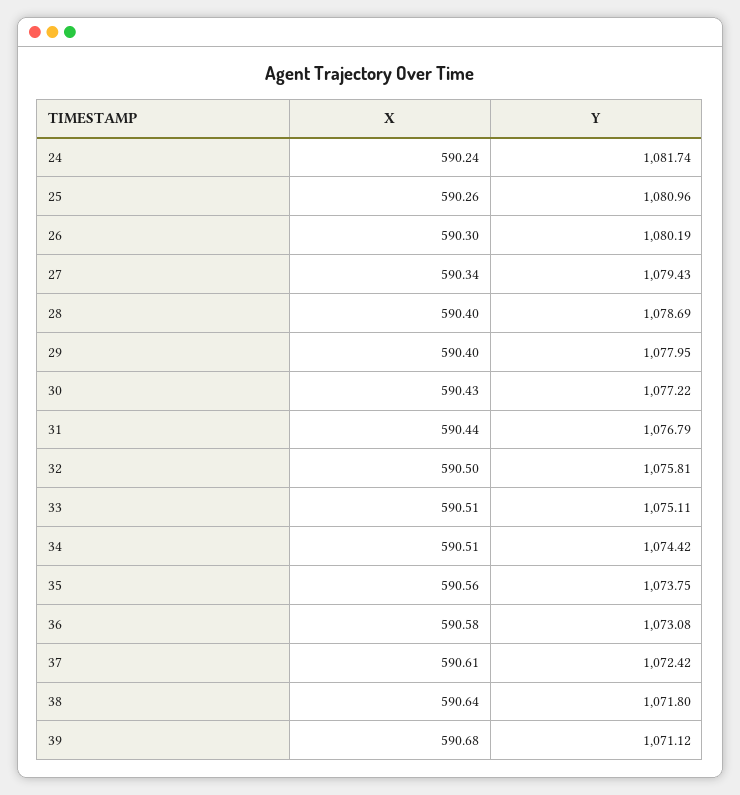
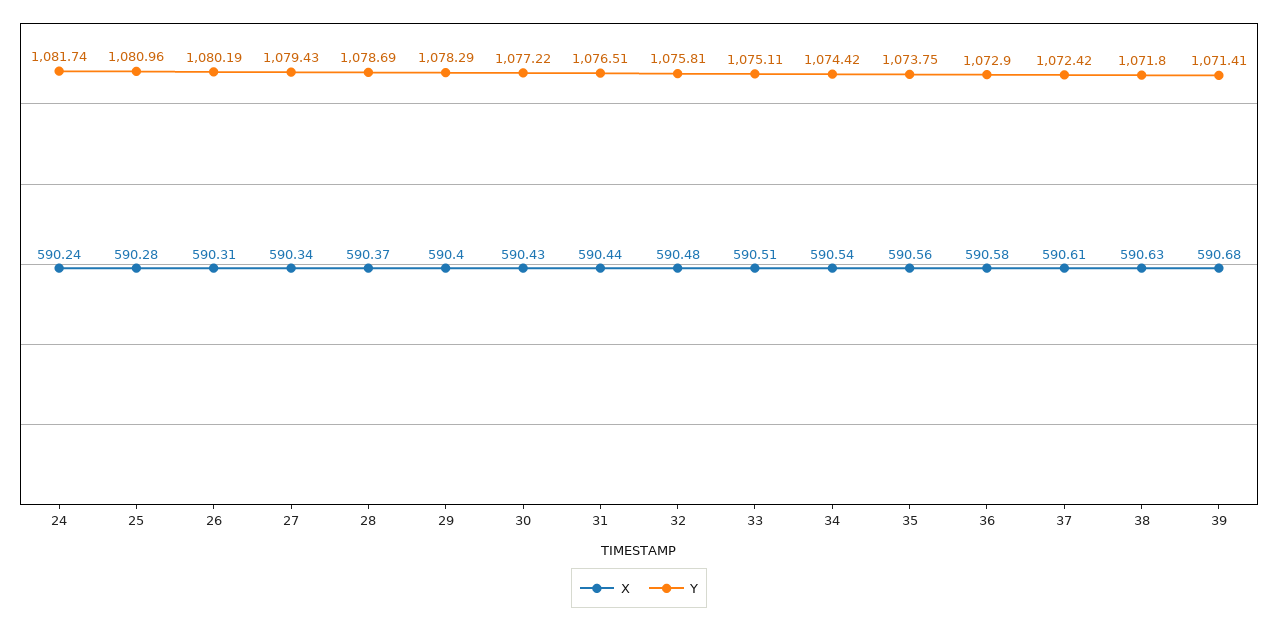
  {
    "X": {
      "24": 590.24,
-     "25": 590.26,
+     "25": 590.28,
-     "26": 590.3,
+     "26": 590.31,
      "27": 590.34,
-     "28": 590.4,
+     "28": 590.37,
      "29": 590.4,
      "30": 590.43,
      "31": 590.44,
-     "32": 590.5,
+     "32": 590.48,
      "33": 590.51,
-     "34": 590.51,
+     "34": 590.54,
      "35": 590.56,
      "36": 590.58,
      "37": 590.61,
-     "38": 590.64,
+     "38": 590.63,
      "39": 590.68
    },
    "Y": {
      "24": 1081.74,
      "25": 1080.96,
      "26": 1080.19,
      "27": 1079.43,
      "28": 1078.69,
-     "29": 1077.95,
+     "29": 1078.29,
      "30": 1077.22,
-     "31": 1076.79,
+     "31": 1076.51,
      "32": 1075.81,
      "33": 1075.11,
      "34": 1074.42,
      "35": 1073.75,
-     "36": 1073.08,
+     "36": 1072.9,
      "37": 1072.42,
      "38": 1071.8,
-     "39": 1071.12
+     "39": 1071.41
    }
  }

